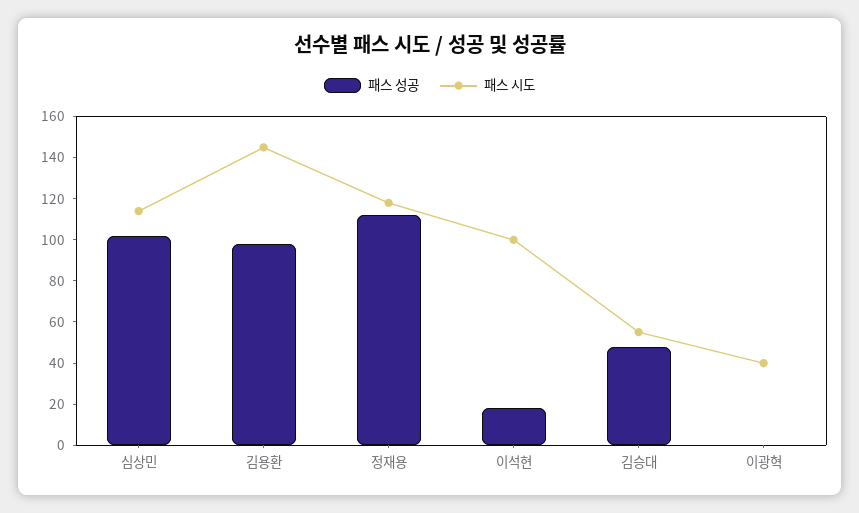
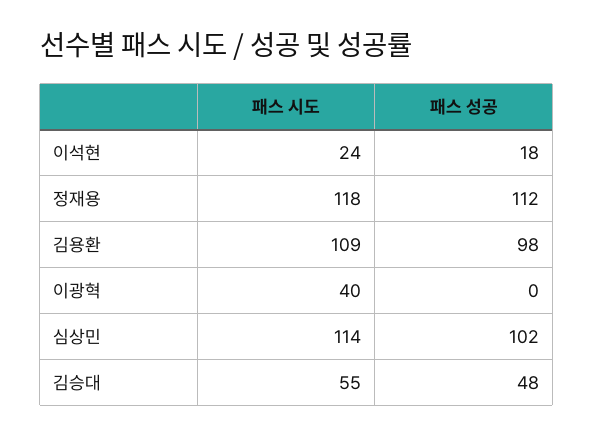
  {
    "패스 성공": {
      "심상민": 102,
      "김용환": 98,
      "정재용": 112,
      "이석현": 18,
      "김승대": 48,
      "이광혁": 0
    },
    "패스 시도": {
      "심상민": 114,
-     "김용환": 145,
+     "김용환": 109,
      "정재용": 118,
-     "이석현": 100,
+     "이석현": 24,
      "김승대": 55,
      "이광혁": 40
    }
  }

